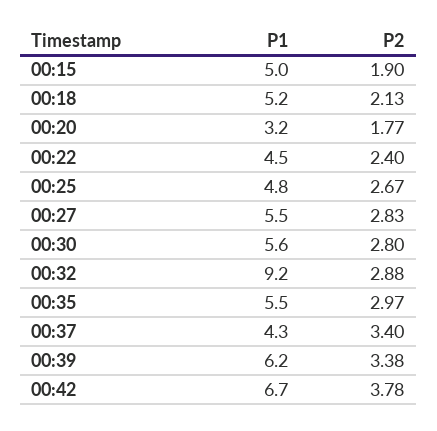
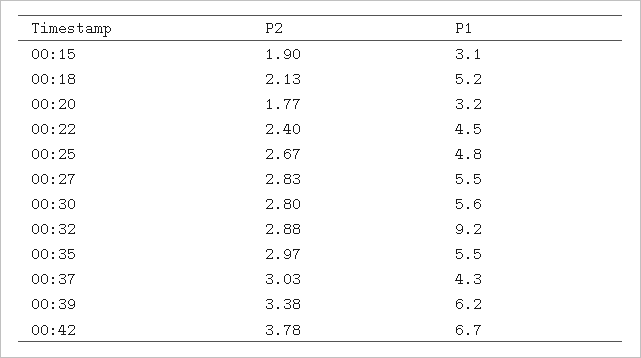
  {
    "P1": {
-     "00:15": 5,
+     "00:15": 3.1,
      "00:18": 5.2,
      "00:20": 3.2,
      "00:22": 4.5,
      "00:25": 4.8,
      "00:27": 5.5,
      "00:30": 5.6,
      "00:32": 9.2,
      "00:35": 5.5,
      "00:37": 4.3,
      "00:39": 6.2,
      "00:42": 6.7
    },
    "P2": {
      "00:15": 1.9,
      "00:18": 2.13,
      "00:20": 1.77,
      "00:22": 2.4,
      "00:25": 2.67,
      "00:27": 2.83,
      "00:30": 2.8,
      "00:32": 2.88,
      "00:35": 2.97,
-     "00:37": 3.4,
+     "00:37": 3.03,
      "00:39": 3.38,
      "00:42": 3.78
    }
  }

